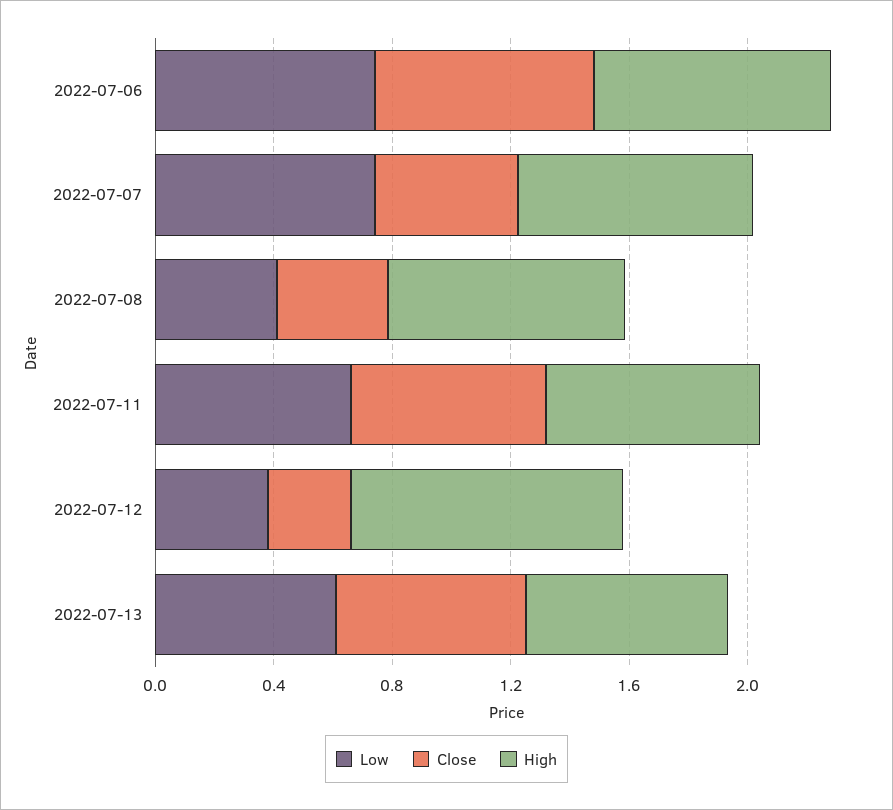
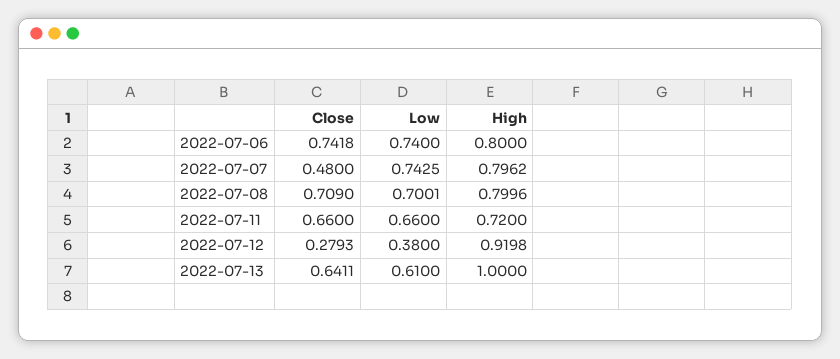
  {
    "Low": {
      "2022-07-06": 0.74,
      "2022-07-07": 0.7425,
-     "2022-07-08": 0.4,
+     "2022-07-08": 0.7001,
      "2022-07-11": 0.66,
      "2022-07-12": 0.38,
      "2022-07-13": 0.61
    },
    "Close": {
      "2022-07-06": 0.7418,
      "2022-07-07": 0.48,
-     "2022-07-08": 0.4,
+     "2022-07-08": 0.709,
      "2022-07-11": 0.66,
      "2022-07-12": 0.2793,
      "2022-07-13": 0.6411
    },
    "High": {
      "2022-07-06": 0.8,
      "2022-07-07": 0.7962,
      "2022-07-08": 0.7996,
      "2022-07-11": 0.72,
      "2022-07-12": 0.9198,
-     "2022-07-13": 0.7
+     "2022-07-13": 1
    }
  }

